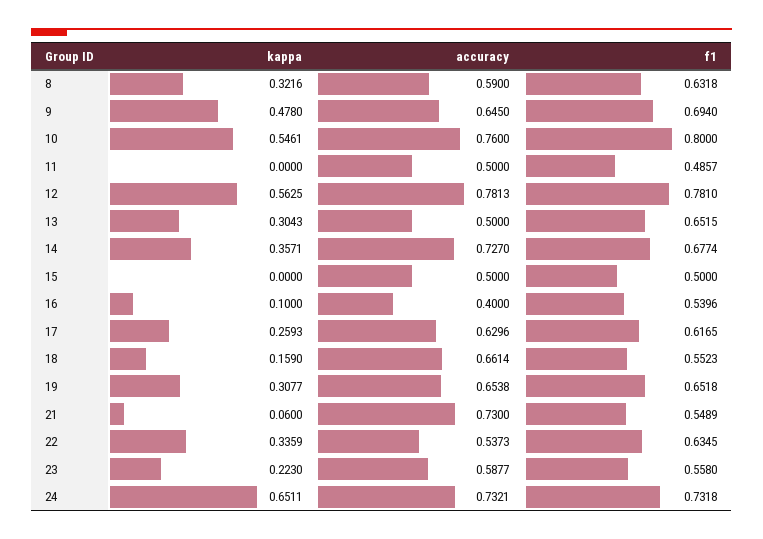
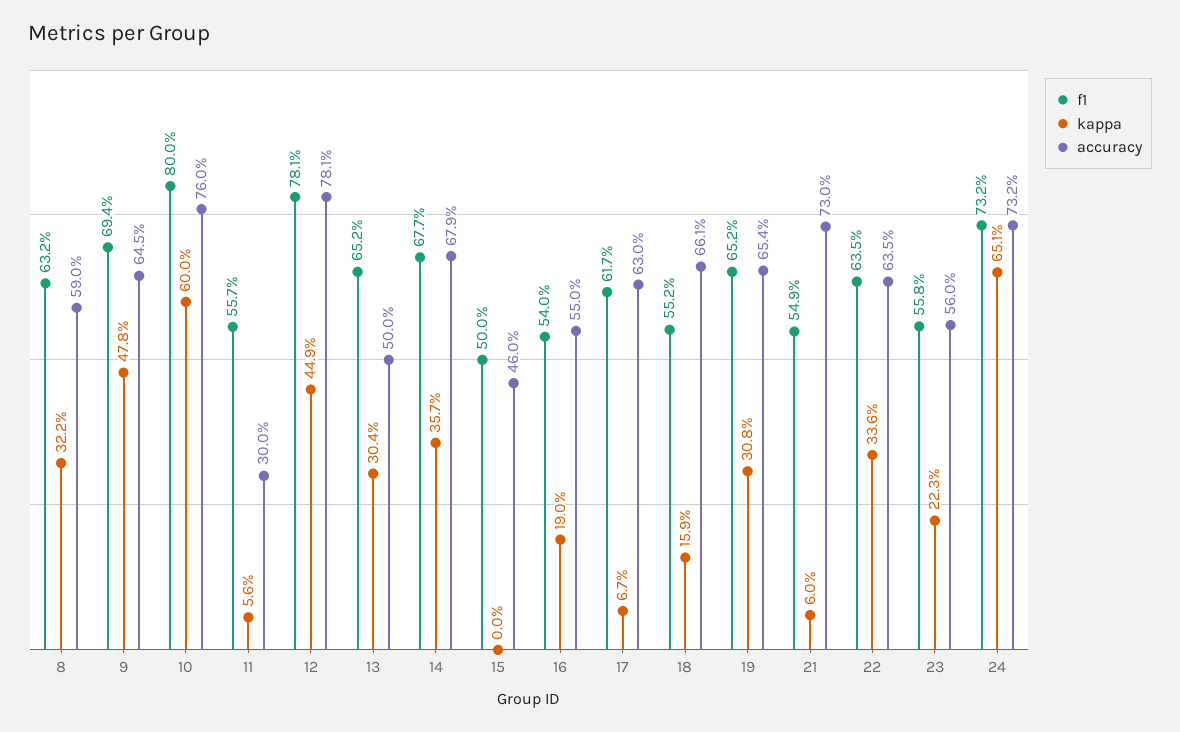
  {
    "kappa": {
      "8": 0.3216,
      "9": 0.478,
-     "10": 0.5461,
+     "10": 0.6,
-     "11": 0,
+     "11": 0.056,
-     "12": 0.5625,
+     "12": 0.449,
      "13": 0.3043,
      "14": 0.3571,
      "15": 0,
-     "16": 0.1,
+     "16": 0.19,
-     "17": 0.2593,
+     "17": 0.067,
      "18": 0.159,
      "19": 0.3077,
      "21": 0.06,
      "22": 0.3359,
      "23": 0.223,
      "24": 0.6511
    },
    "accuracy": {
      "8": 0.59,
      "9": 0.645,
      "10": 0.76,
-     "11": 0.5,
+     "11": 0.3,
      "12": 0.7813,
      "13": 0.5,
-     "14": 0.727,
+     "14": 0.679,
-     "15": 0.5,
+     "15": 0.46,
-     "16": 0.4,
+     "16": 0.55,
      "17": 0.6296,
      "18": 0.6614,
      "19": 0.6538,
      "21": 0.73,
-     "22": 0.5373,
+     "22": 0.635,
-     "23": 0.5877,
+     "23": 0.56,
      "24": 0.7321
    },
    "f1": {
      "8": 0.6318,
      "9": 0.694,
      "10": 0.8,
-     "11": 0.4857,
+     "11": 0.557,
      "12": 0.781,
      "13": 0.6515,
      "14": 0.6774,
      "15": 0.5,
      "16": 0.5396,
      "17": 0.6165,
      "18": 0.5523,
      "19": 0.6518,
      "21": 0.5489,
      "22": 0.6345,
      "23": 0.558,
      "24": 0.7318
    }
  }

